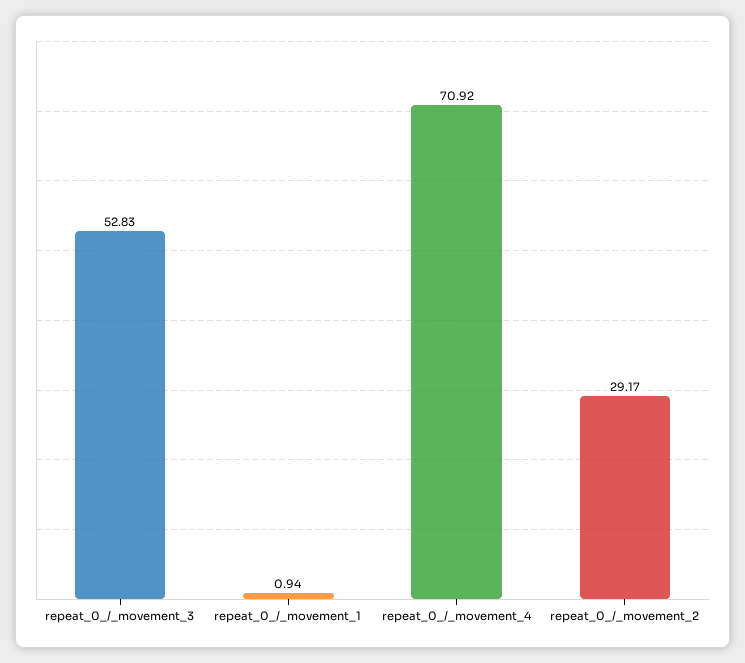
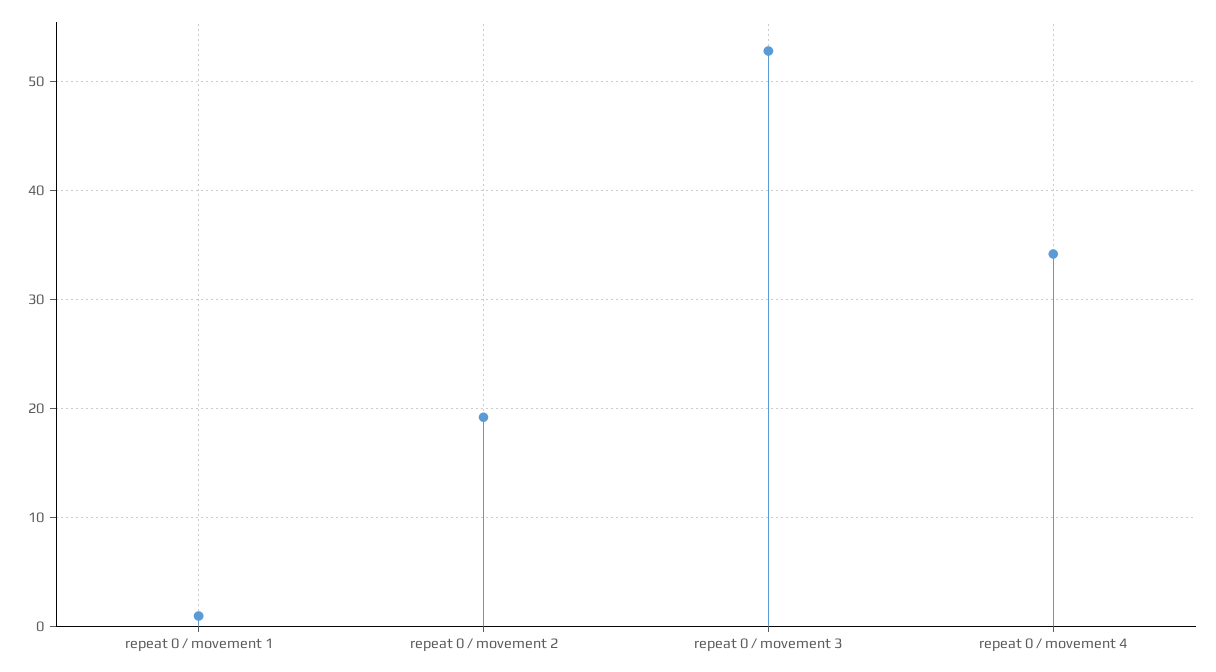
  {
    "repeat_0_/_movement_3": 52.83,
    "repeat_0_/_movement_1": 0.94,
-   "repeat_0_/_movement_4": 70.92,
+   "repeat_0_/_movement_4": 34,
-   "repeat_0_/_movement_2": 29.17
+   "repeat_0_/_movement_2": 19
  }

